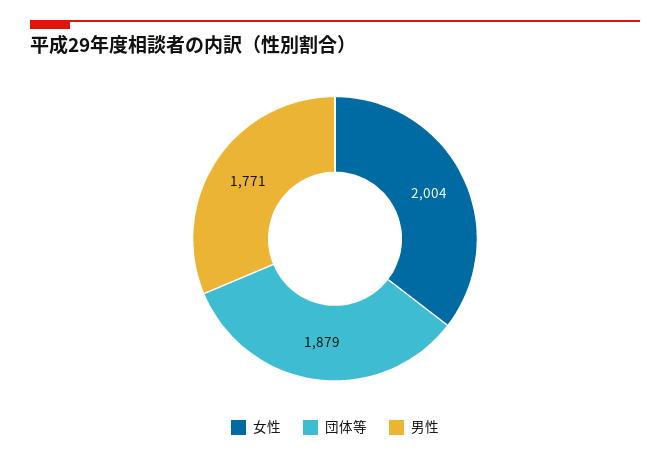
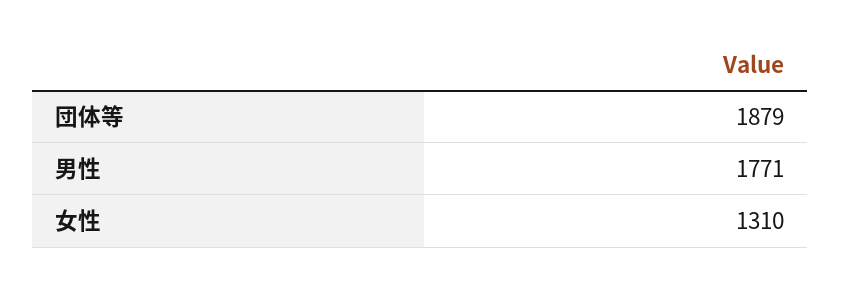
  {
-   "女性": 2004,
+   "女性": 1310,
    "団体等": 1879,
    "男性": 1771
  }

